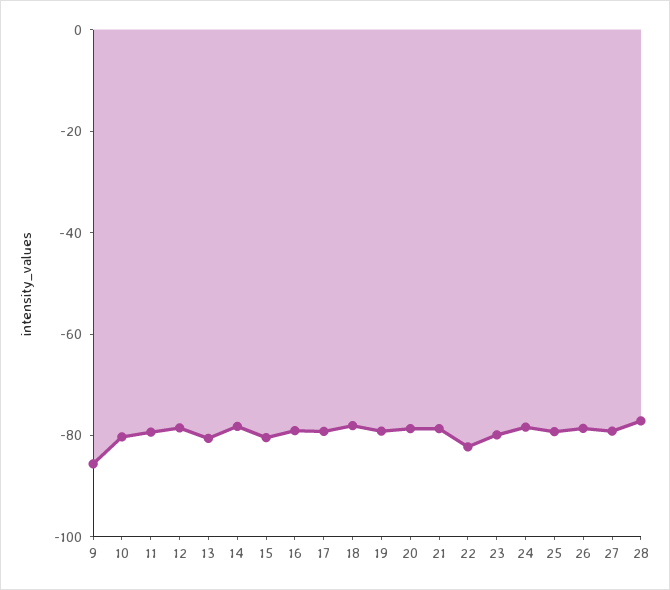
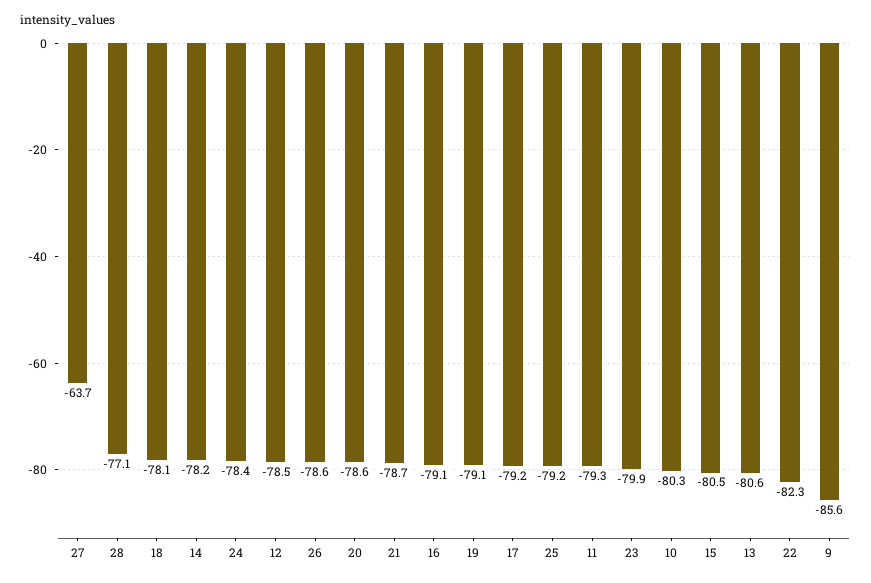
  {
    "9": -85.6,
    "10": -80.3,
    "11": -79.3,
    "12": -78.5,
    "13": -80.6,
    "14": -78.2,
    "15": -80.5,
    "16": -79.1,
    "17": -79.2,
    "18": -78.1,
    "19": -79.1,
    "20": -78.6,
    "21": -78.7,
    "22": -82.3,
    "23": -79.9,
    "24": -78.4,
    "25": -79.2,
    "26": -78.6,
-   "27": -80,
+   "27": -63.7,
    "28": -77.1
  }

